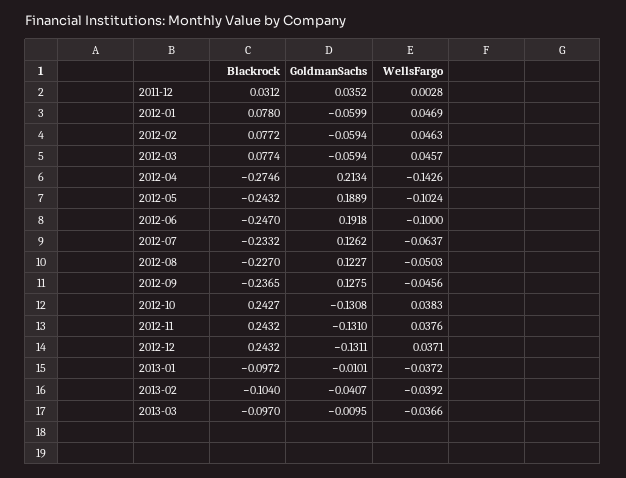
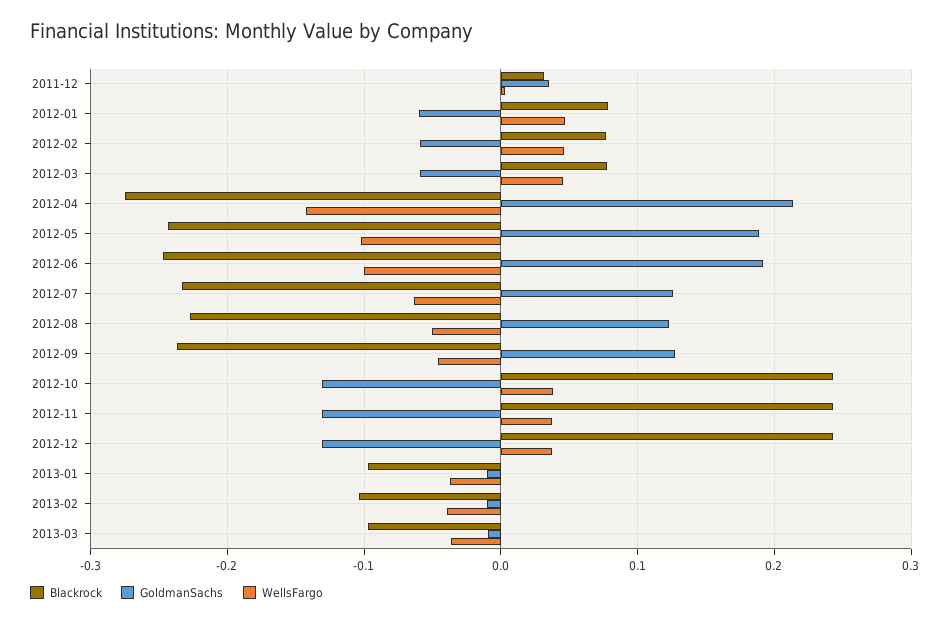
  {
    "Blackrock": {
      "2011-12": 0.0312,
      "2012-01": 0.078,
      "2012-02": 0.0772,
      "2012-03": 0.0774,
      "2012-04": -0.2746,
      "2012-05": -0.2432,
      "2012-06": -0.247,
      "2012-07": -0.2332,
      "2012-08": -0.227,
      "2012-09": -0.2365,
      "2012-10": 0.2427,
      "2012-11": 0.2432,
      "2012-12": 0.2432,
      "2013-01": -0.0972,
      "2013-02": -0.104,
      "2013-03": -0.097
    },
    "GoldmanSachs": {
      "2011-12": 0.0352,
      "2012-01": -0.0599,
      "2012-02": -0.0594,
      "2012-03": -0.0594,
      "2012-04": 0.2134,
      "2012-05": 0.1889,
      "2012-06": 0.1918,
      "2012-07": 0.1262,
      "2012-08": 0.1227,
      "2012-09": 0.1275,
      "2012-10": -0.1308,
      "2012-11": -0.131,
      "2012-12": -0.1311,
      "2013-01": -0.0101,
-     "2013-02": -0.0407,
+     "2013-02": -0.01,
      "2013-03": -0.0095
    },
    "WellsFargo": {
      "2011-12": 0.0028,
      "2012-01": 0.0469,
      "2012-02": 0.0463,
      "2012-03": 0.0457,
      "2012-04": -0.1426,
      "2012-05": -0.1024,
      "2012-06": -0.1,
      "2012-07": -0.0637,
      "2012-08": -0.0503,
      "2012-09": -0.0456,
      "2012-10": 0.0383,
      "2012-11": 0.0376,
      "2012-12": 0.0371,
      "2013-01": -0.0372,
      "2013-02": -0.0392,
      "2013-03": -0.0366
    }
  }

